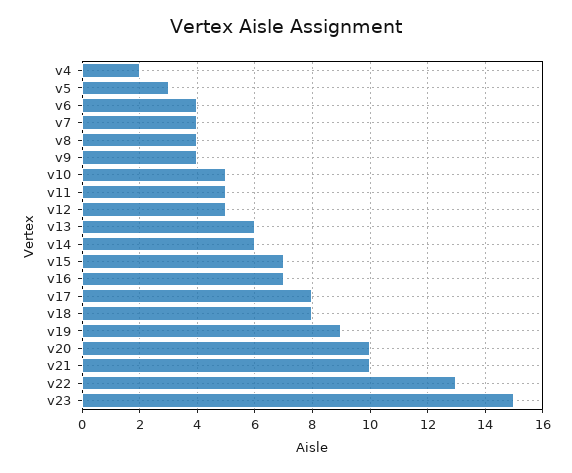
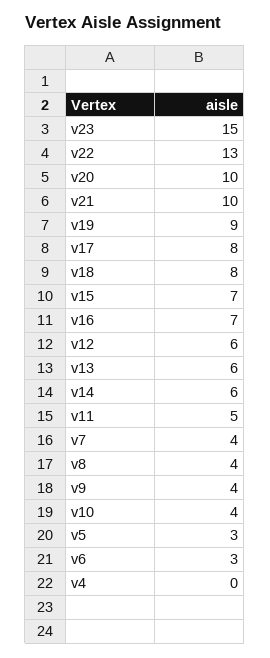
  {
-   "v4": 2,
+   "v4": 0,
    "v5": 3,
-   "v6": 4,
+   "v6": 3,
    "v7": 4,
    "v8": 4,
    "v9": 4,
-   "v10": 5,
+   "v10": 4,
    "v11": 5,
-   "v12": 5,
+   "v12": 6,
    "v13": 6,
    "v14": 6,
    "v15": 7,
    "v16": 7,
    "v17": 8,
    "v18": 8,
    "v19": 9,
    "v20": 10,
    "v21": 10,
    "v22": 13,
    "v23": 15
  }

